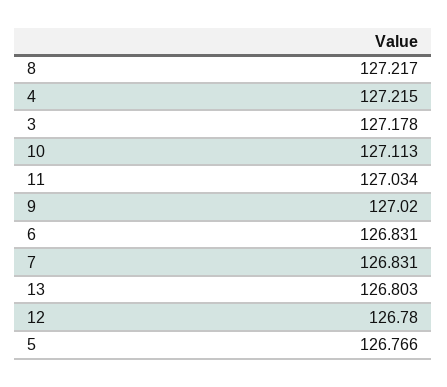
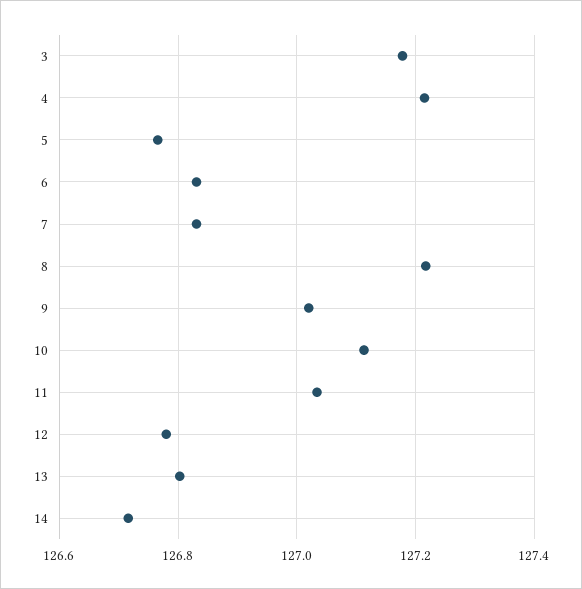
  {
    "8": 127.217,
    "4": 127.215,
    "3": 127.178,
    "10": 127.113,
    "11": 127.034,
    "9": 127.02,
    "6": 126.831,
    "7": 126.831,
    "13": 126.803,
    "12": 126.78,
-   "5": 126.766
+   "5": 126.766,
+   "14": 126.72
  }

